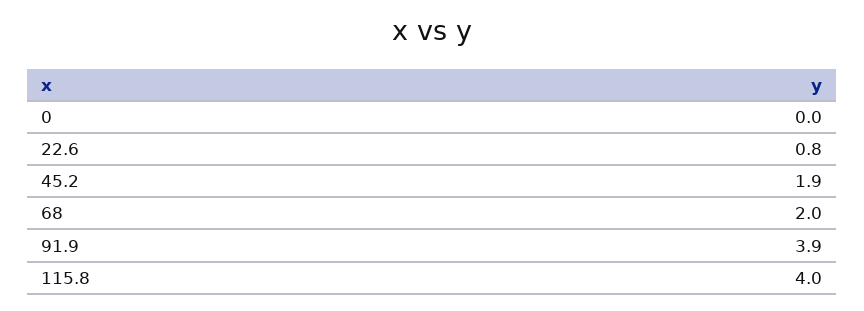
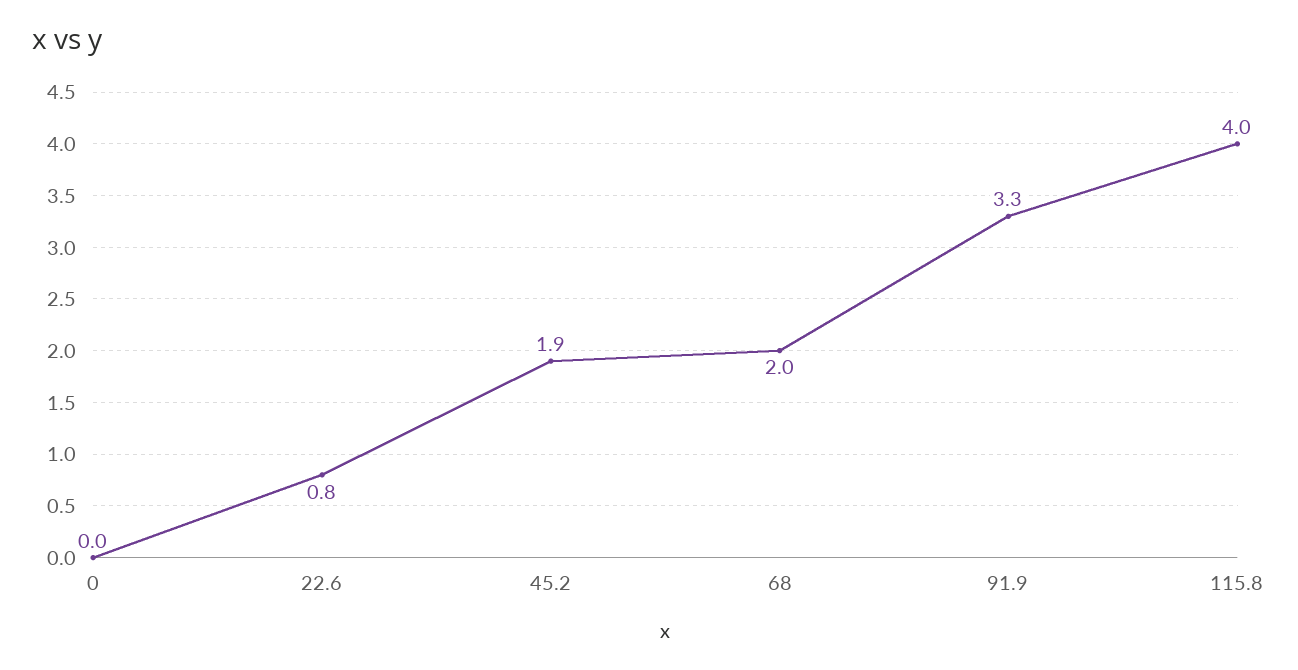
  {
    "0": 0,
    "22.6": 0.8,
    "45.2": 1.9,
    "68": 2,
-   "91.9": 3.9,
+   "91.9": 3.3,
    "115.8": 4
  }

